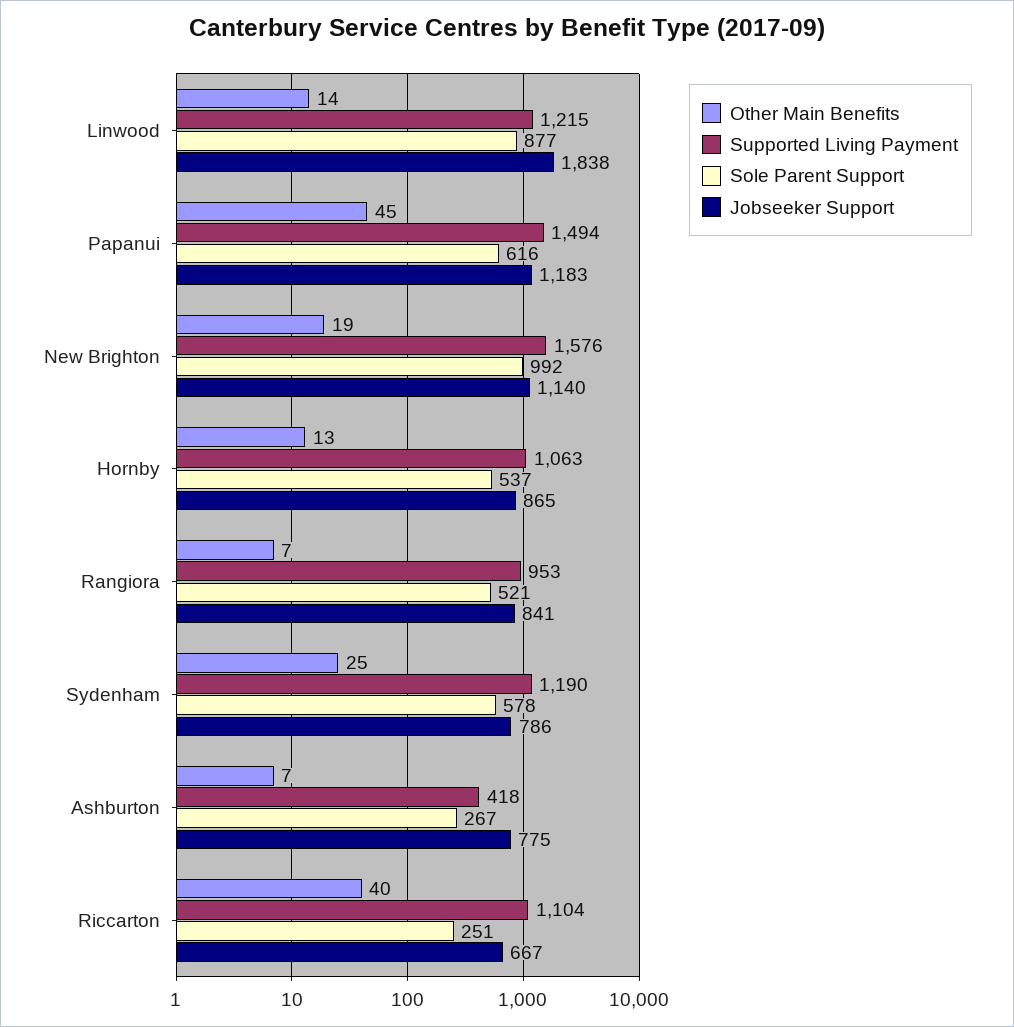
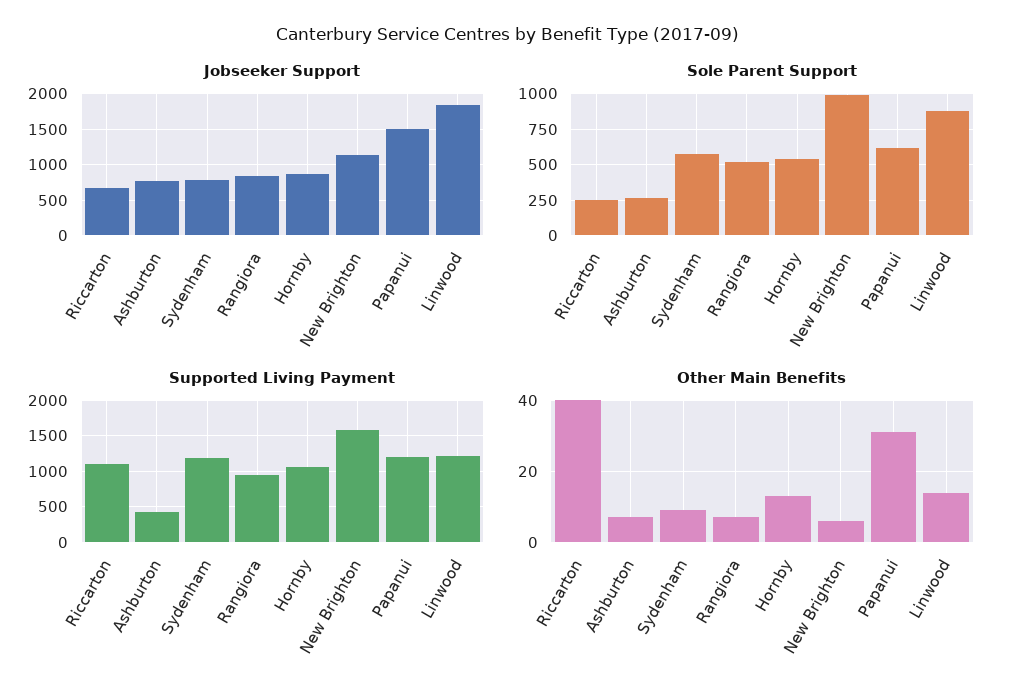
  {
    "Other Main Benefits": {
      "Linwood": 14,
-     "Papanui": 45,
+     "Papanui": 30,
-     "New Brighton": 19,
+     "New Brighton": 5,
      "Hornby": 13,
      "Rangiora": 7,
-     "Sydenham": 25,
+     "Sydenham": 10,
      "Ashburton": 7,
      "Riccarton": 40
    },
    "Supported Living Payment": {
      "Linwood": 1215,
-     "Papanui": 1494,
+     "Papanui": 1200,
      "New Brighton": 1576,
      "Hornby": 1063,
      "Rangiora": 953,
      "Sydenham": 1190,
      "Ashburton": 418,
      "Riccarton": 1104
    },
    "Sole Parent Support": {
      "Linwood": 877,
      "Papanui": 616,
      "New Brighton": 992,
      "Hornby": 537,
      "Rangiora": 521,
      "Sydenham": 578,
      "Ashburton": 267,
      "Riccarton": 251
    },
    "Jobseeker Support": {
      "Linwood": 1838,
-     "Papanui": 1183,
+     "Papanui": 1500,
      "New Brighton": 1140,
      "Hornby": 865,
      "Rangiora": 841,
      "Sydenham": 786,
      "Ashburton": 775,
      "Riccarton": 667
    }
  }

